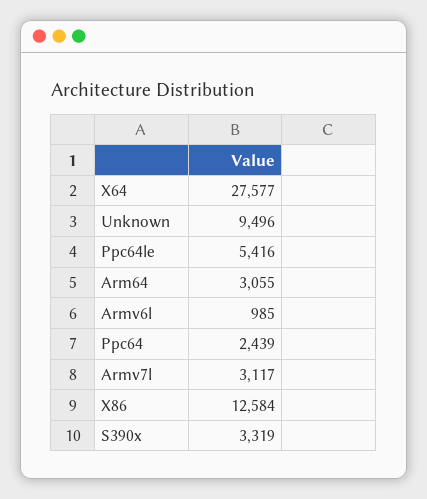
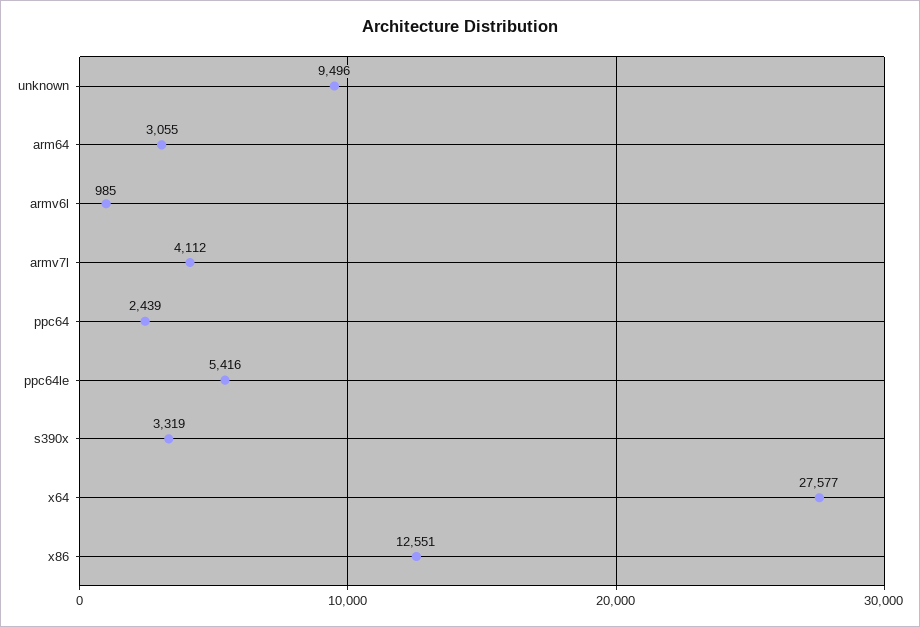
  {
    "X64": 27577,
    "Unknown": 9496,
    "Ppc64le": 5416,
    "Arm64": 3055,
    "Armv6l": 985,
    "Ppc64": 2439,
-   "Armv7l": 3117,
+   "Armv7l": 4112,
-   "X86": 12584,
+   "X86": 12551,
    "S390x": 3319
  }

